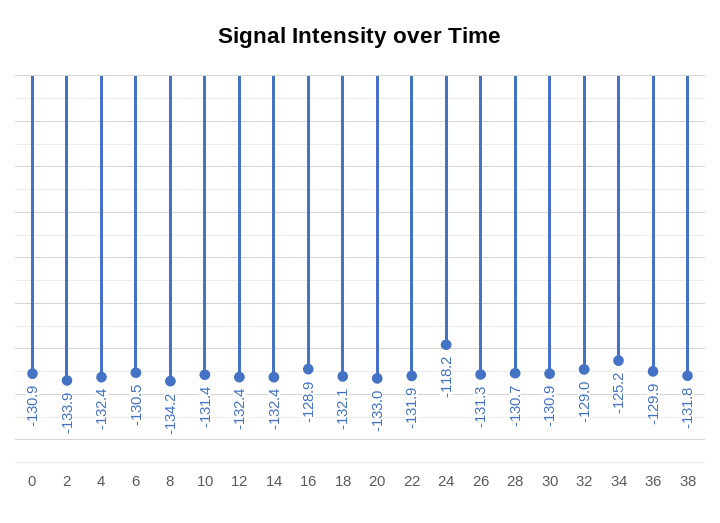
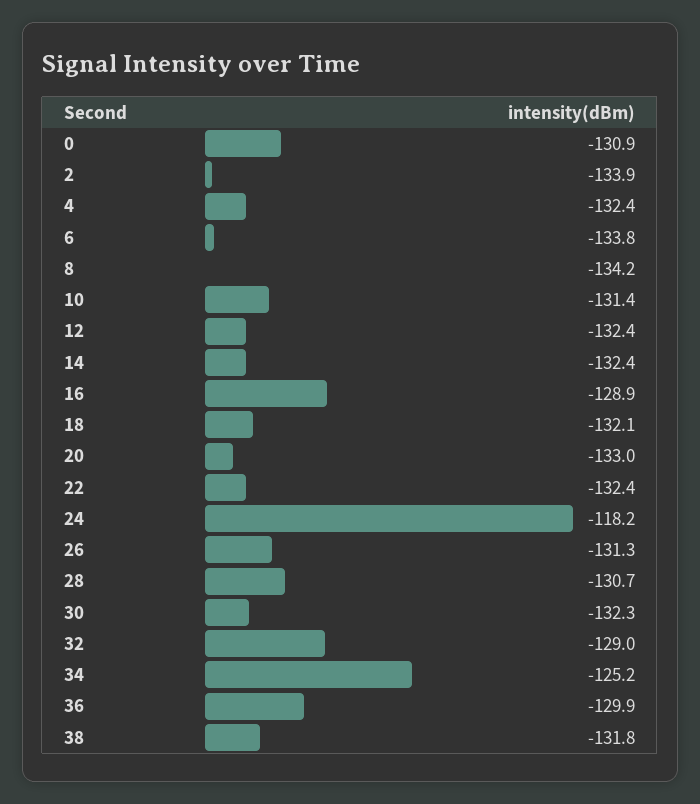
  {
    "0": -130.9,
    "2": -133.9,
    "4": -132.4,
-   "6": -130.5,
+   "6": -133.8,
    "8": -134.2,
    "10": -131.4,
    "12": -132.4,
    "14": -132.4,
    "16": -128.9,
    "18": -132.1,
    "20": -133,
-   "22": -131.9,
+   "22": -132.4,
    "24": -118.2,
    "26": -131.3,
    "28": -130.7,
-   "30": -130.9,
+   "30": -132.3,
    "32": -129,
    "34": -125.2,
    "36": -129.9,
    "38": -131.8
  }

